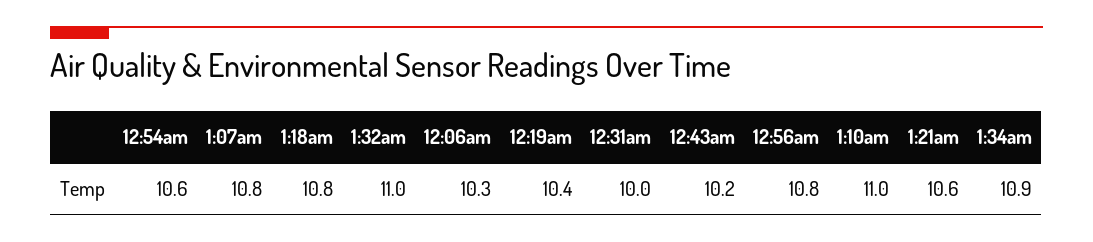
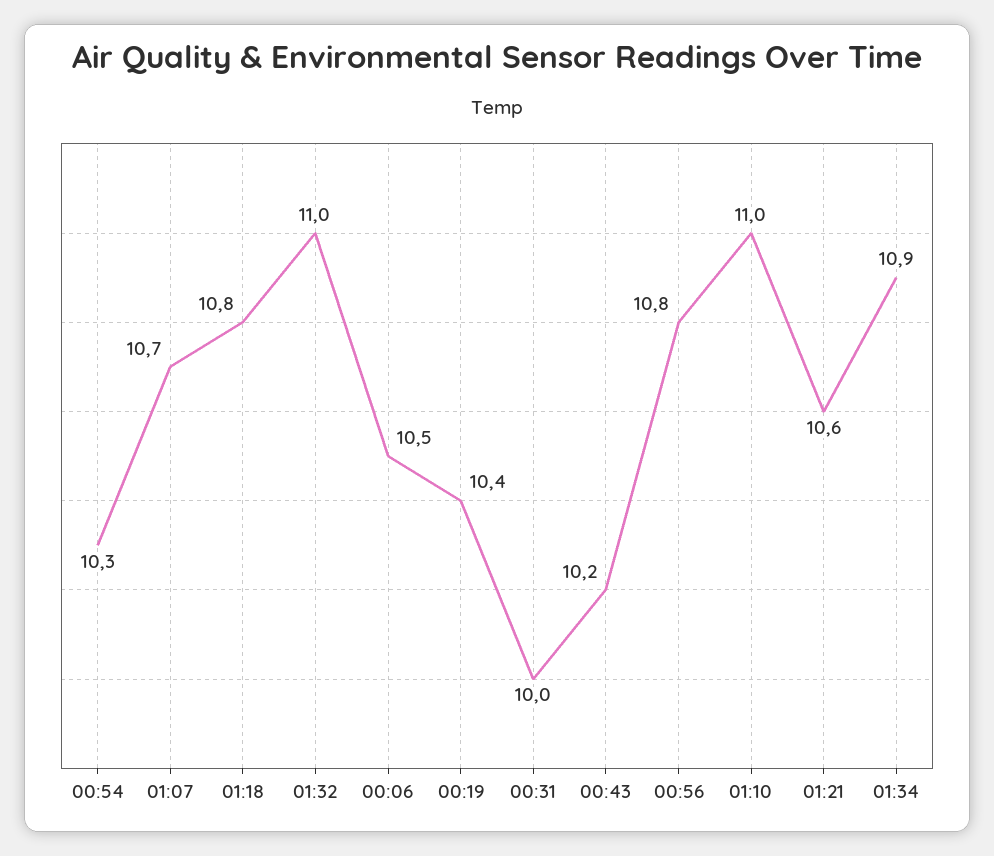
  {
-   "12:54am": 10.6,
+   "12:54am": 10.3,
-   "1:07am": 10.8,
+   "1:07am": 10.7,
    "1:18am": 10.8,
    "1:32am": 11,
-   "12:06am": 10.3,
+   "12:06am": 10.5,
    "12:19am": 10.4,
    "12:31am": 10,
    "12:43am": 10.2,
    "12:56am": 10.8,
    "1:10am": 11,
    "1:21am": 10.6,
    "1:34am": 10.9
  }

